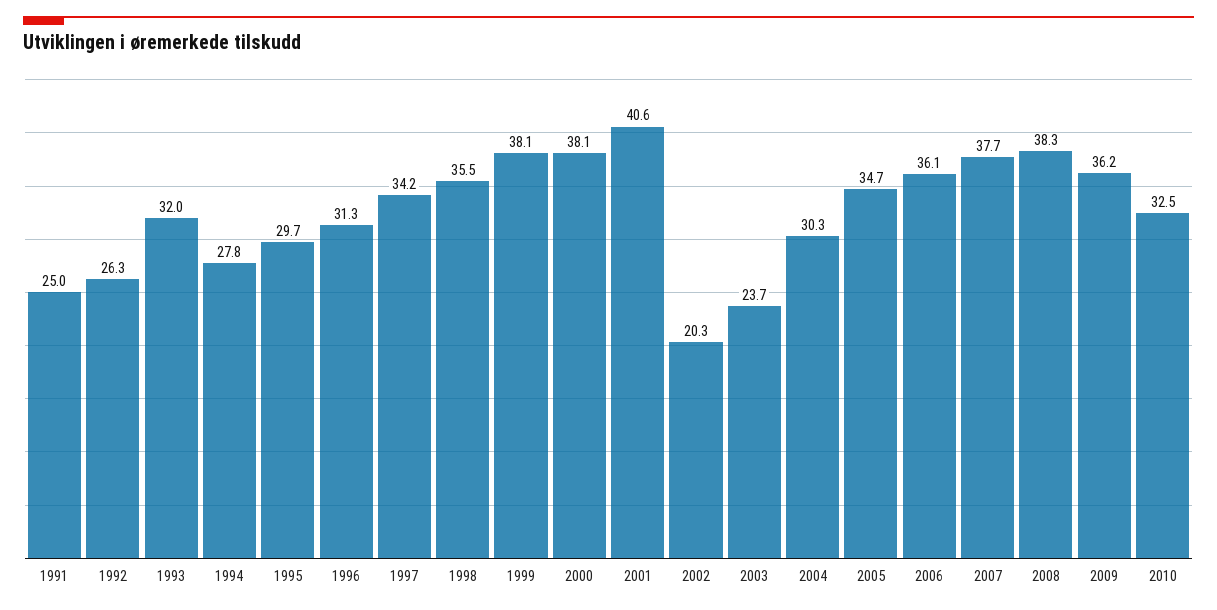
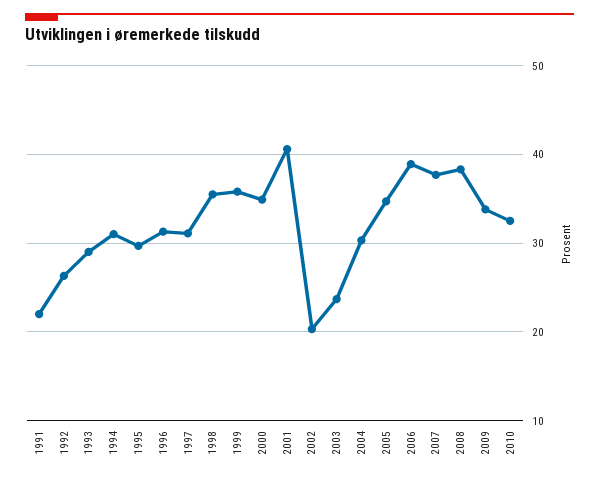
  {
-   "1991": 25,
+   "1991": 22,
    "1992": 26.3,
-   "1993": 32,
+   "1993": 29,
-   "1994": 27.8,
+   "1994": 31,
    "1995": 29.7,
    "1996": 31.3,
-   "1997": 34.2,
+   "1997": 31,
    "1998": 35.5,
-   "1999": 38.1,
+   "1999": 36,
-   "2000": 38.1,
+   "2000": 35,
    "2001": 40.6,
    "2002": 20.3,
    "2003": 23.7,
    "2004": 30.3,
    "2005": 34.7,
-   "2006": 36.1,
+   "2006": 39,
    "2007": 37.7,
    "2008": 38.3,
-   "2009": 36.2,
+   "2009": 34,
    "2010": 32.5
  }

